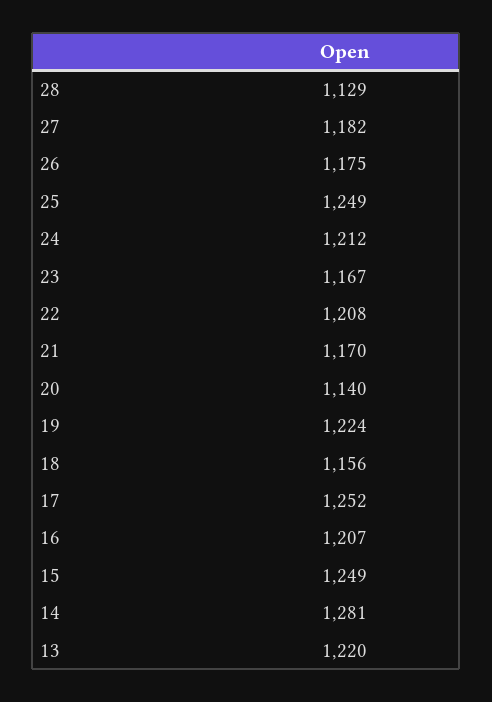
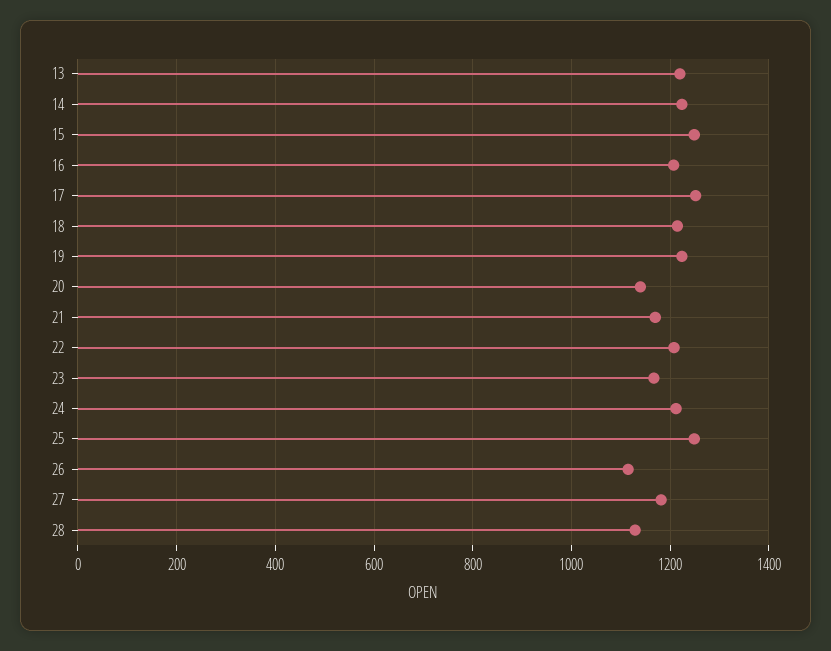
  {
    "28": 1129,
    "27": 1182,
-   "26": 1175,
+   "26": 1120,
    "25": 1249,
    "24": 1212,
    "23": 1167,
    "22": 1208,
    "21": 1170,
    "20": 1140,
    "19": 1224,
-   "18": 1156,
+   "18": 1220,
    "17": 1252,
    "16": 1207,
    "15": 1249,
-   "14": 1281,
+   "14": 1220,
    "13": 1220
  }

